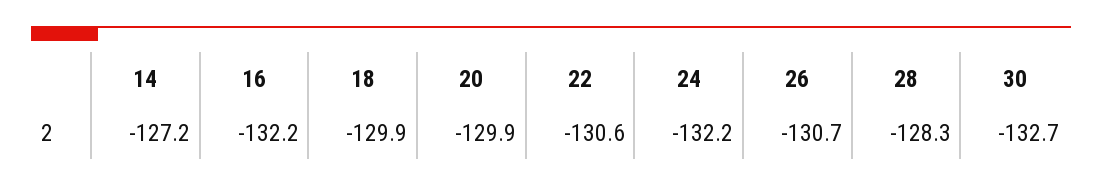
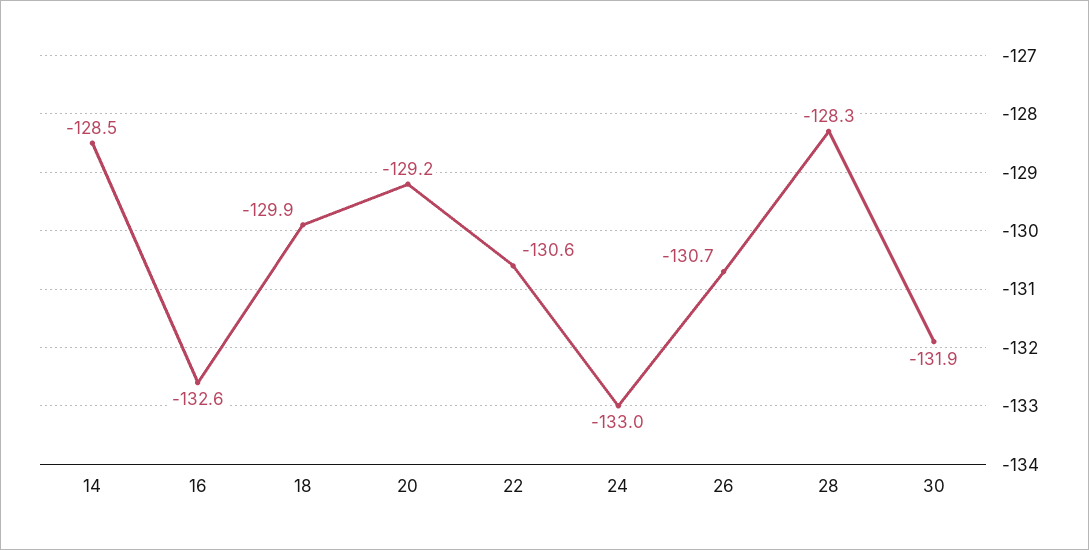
  {
-   "14": -127.2,
+   "14": -128.5,
-   "16": -132.2,
+   "16": -132.6,
    "18": -129.9,
-   "20": -129.9,
+   "20": -129.2,
    "22": -130.6,
-   "24": -132.2,
+   "24": -133,
    "26": -130.7,
    "28": -128.3,
-   "30": -132.7
+   "30": -131.9
  }

